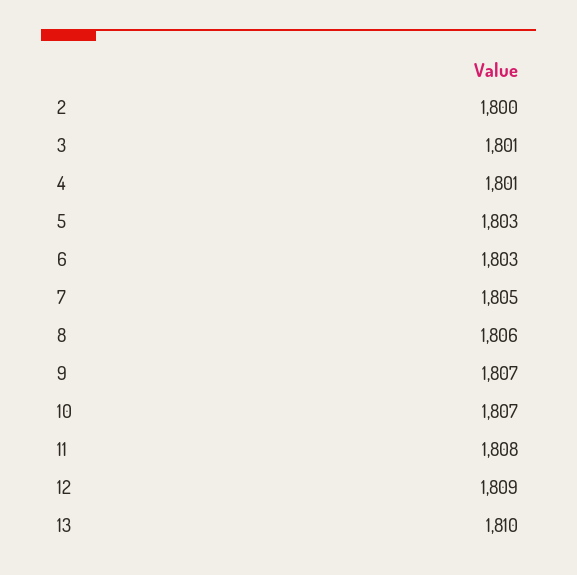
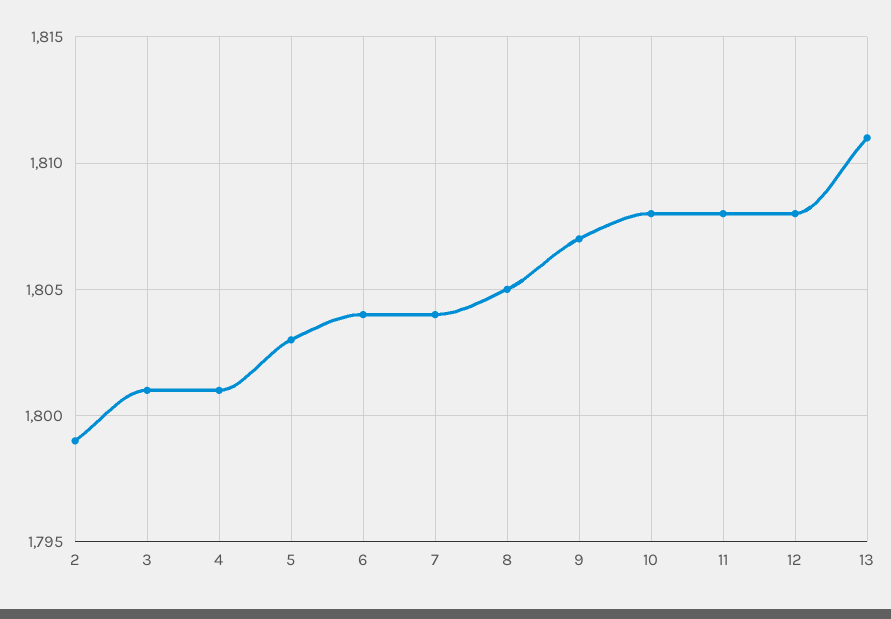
  {
-   "2": 1800,
+   "2": 1799,
    "3": 1801,
    "4": 1801,
    "5": 1803,
-   "6": 1803,
+   "6": 1804,
-   "7": 1805,
+   "7": 1804,
-   "8": 1806,
+   "8": 1805,
    "9": 1807,
-   "10": 1807,
+   "10": 1808,
    "11": 1808,
-   "12": 1809,
+   "12": 1808,
-   "13": 1810
+   "13": 1811
  }

